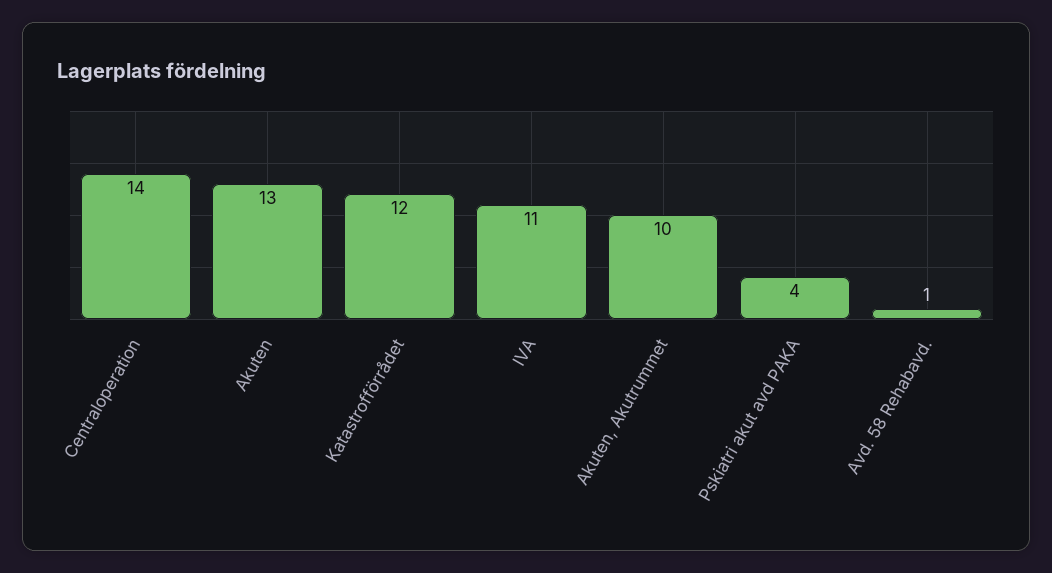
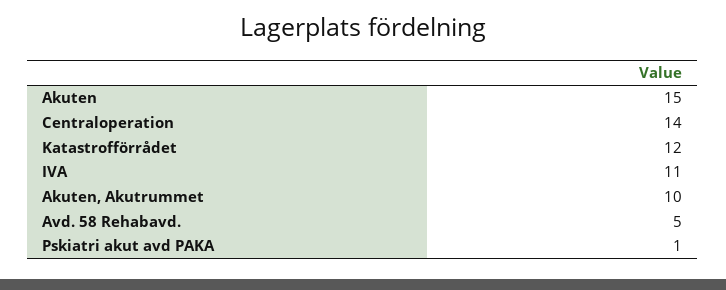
  {
    "Centraloperation": 14,
-   "Akuten": 13,
+   "Akuten": 15,
    "Katastrofförrådet": 12,
    "IVA": 11,
    "Akuten, Akutrummet": 10,
-   "Pskiatri akut avd PAKA": 4,
+   "Pskiatri akut avd PAKA": 1,
-   "Avd. 58 Rehabavd.": 1
+   "Avd. 58 Rehabavd.": 5
  }

